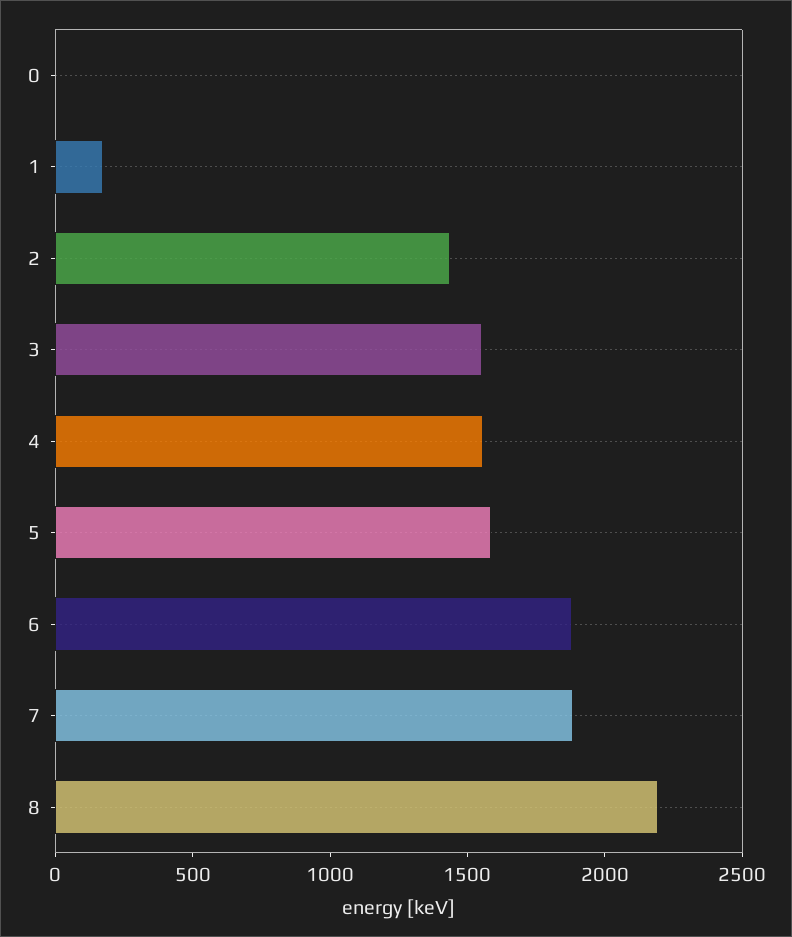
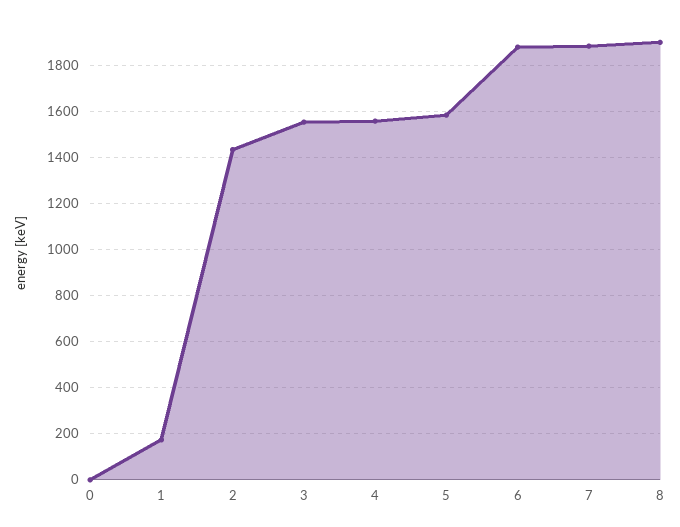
  {
    "0": 0,
    "1": 150,
    "2": 1450,
    "3": 1550,
    "4": 1550,
    "5": 1600,
    "6": 1900,
    "7": 1900,
-   "8": 2200
+   "8": 1900
  }

